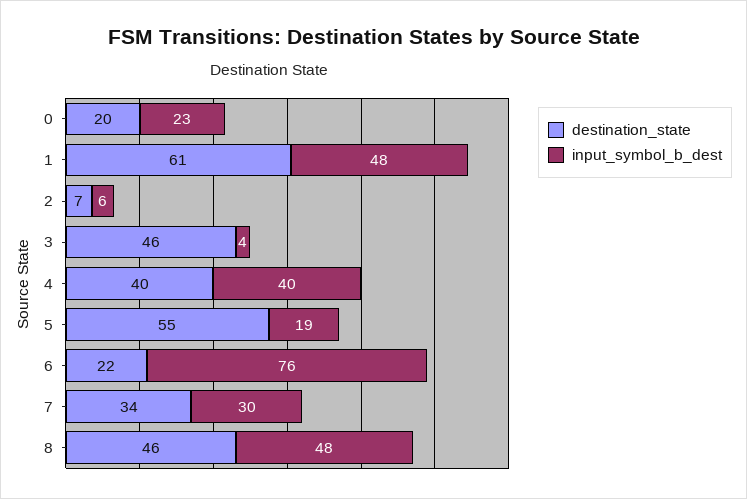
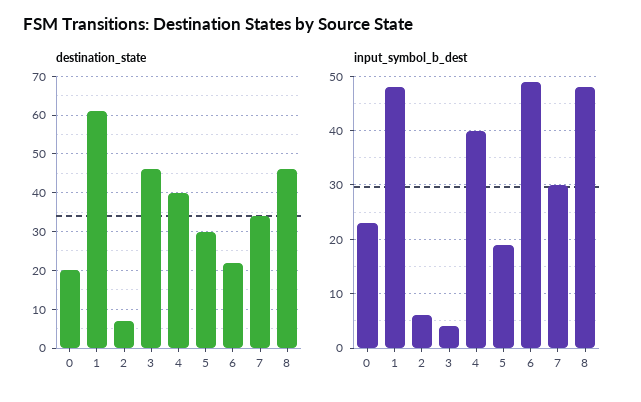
  {
    "destination_state": {
      "0": 20,
      "1": 61,
      "2": 7,
      "3": 46,
      "4": 40,
-     "5": 55,
+     "5": 30,
      "6": 22,
      "7": 34,
      "8": 46
    },
    "input_symbol_b_dest": {
      "0": 23,
      "1": 48,
      "2": 6,
      "3": 4,
      "4": 40,
      "5": 19,
-     "6": 76,
+     "6": 50,
      "7": 30,
      "8": 48
    }
  }

